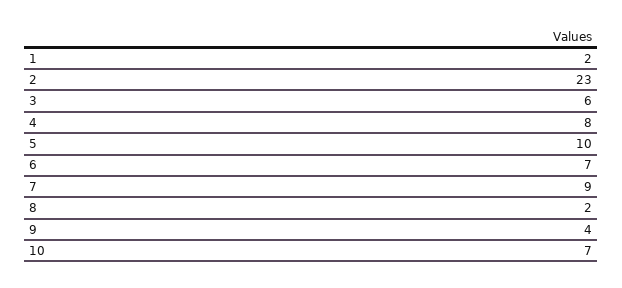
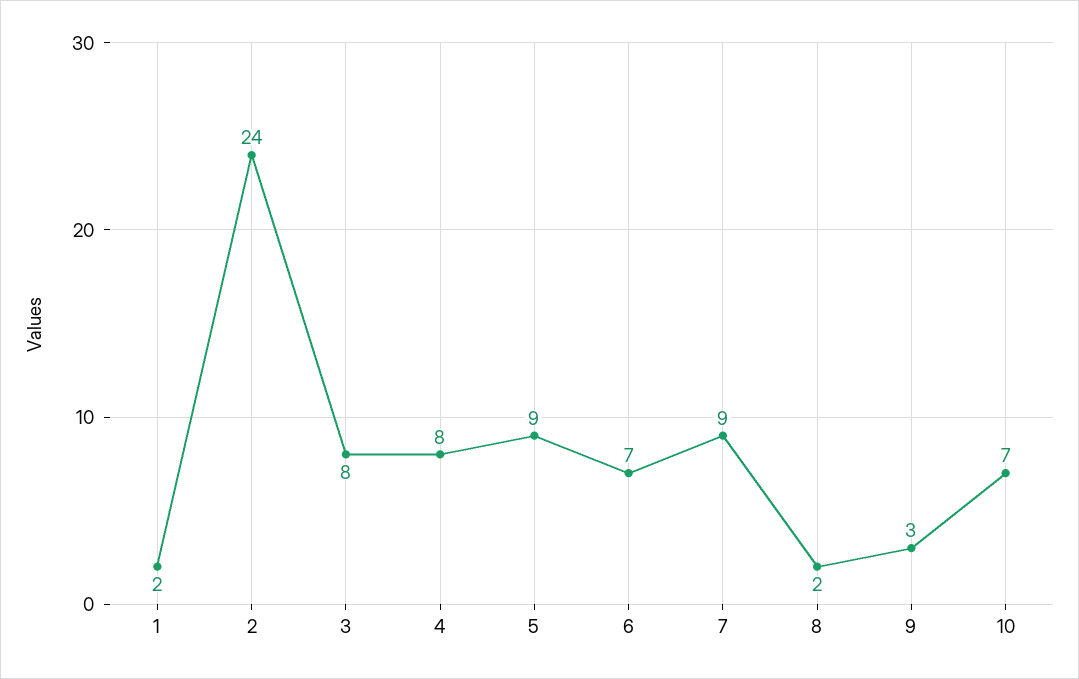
  {
    "1": 2,
-   "2": 23,
+   "2": 24,
-   "3": 6,
+   "3": 8,
    "4": 8,
-   "5": 10,
+   "5": 9,
    "6": 7,
    "7": 9,
    "8": 2,
-   "9": 4,
+   "9": 3,
    "10": 7
  }

